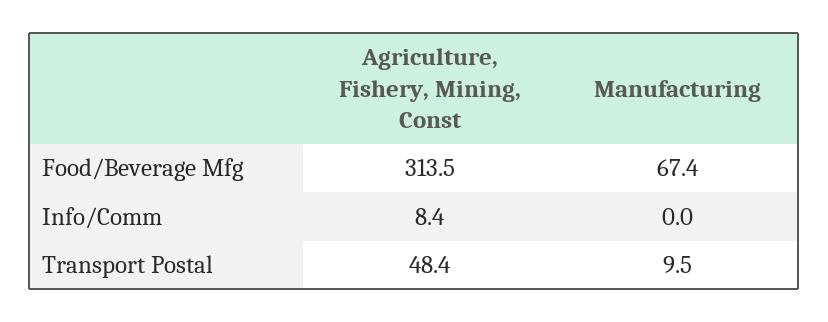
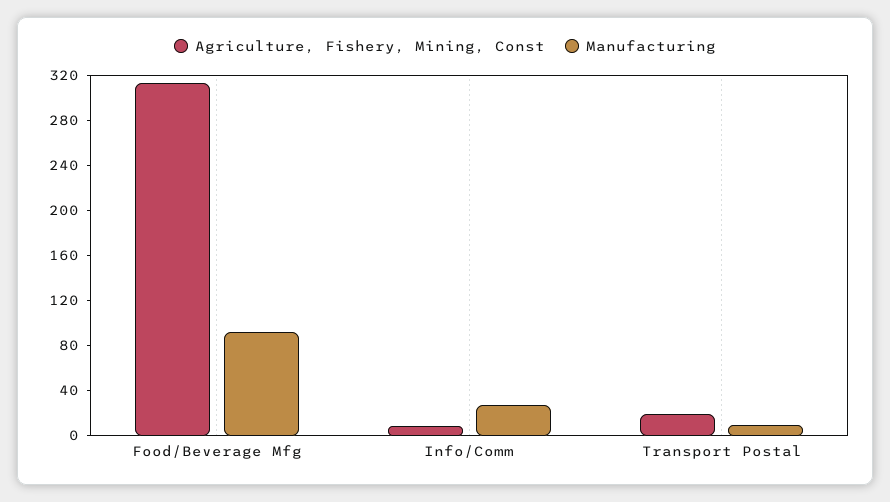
  {
    "Agriculture, Fishery, Mining, Const": {
      "Food/Beverage Mfg": 313.5,
      "Info/Comm": 8.4,
-     "Transport Postal": 48.4
+     "Transport Postal": 20
    },
    "Manufacturing": {
-     "Food/Beverage Mfg": 67.4,
+     "Food/Beverage Mfg": 90,
-     "Info/Comm": 0,
+     "Info/Comm": 30,
      "Transport Postal": 9.5
    }
  }

